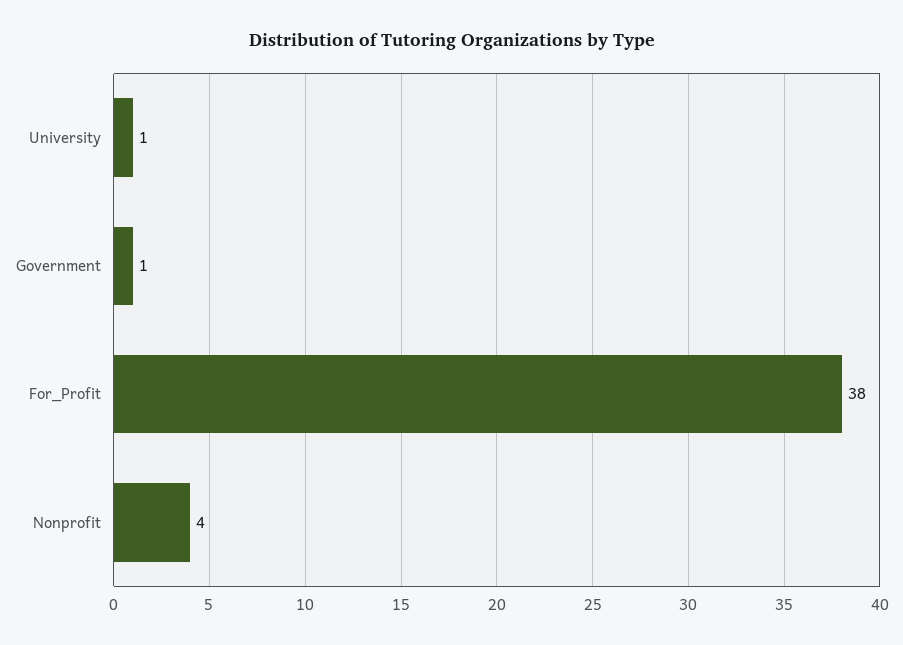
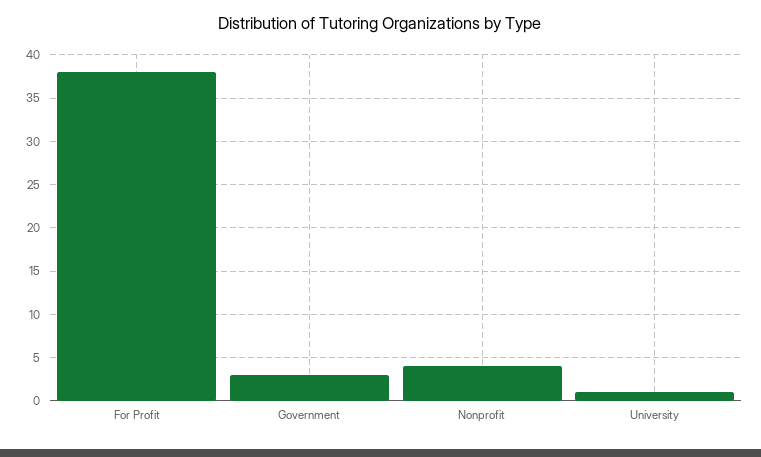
  {
    "University": 1,
-   "Government": 1,
+   "Government": 3,
    "For_Profit": 38,
    "Nonprofit": 4
  }

